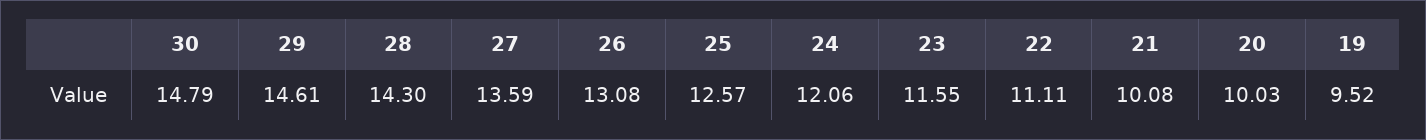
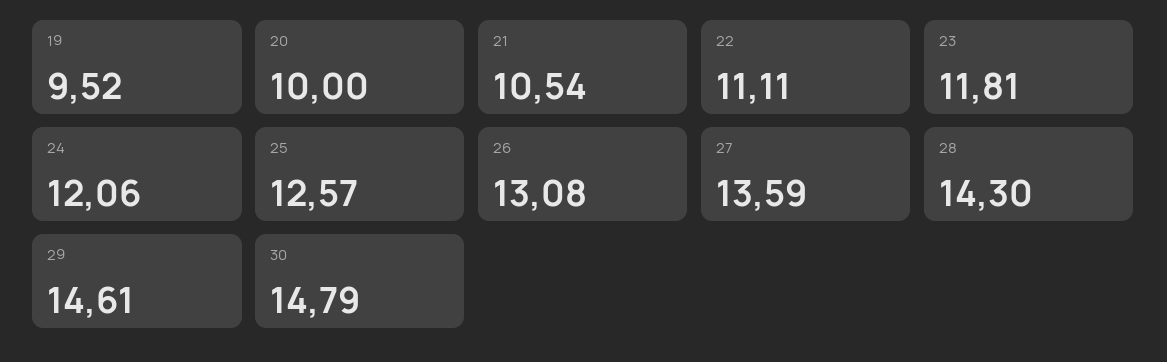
  {
    "30": 14.79,
    "29": 14.61,
    "28": 14.3,
    "27": 13.59,
    "26": 13.08,
    "25": 12.57,
    "24": 12.06,
-   "23": 11.55,
+   "23": 11.81,
    "22": 11.11,
-   "21": 10.08,
+   "21": 10.54,
-   "20": 10.03,
+   "20": 10,
    "19": 9.52
  }

